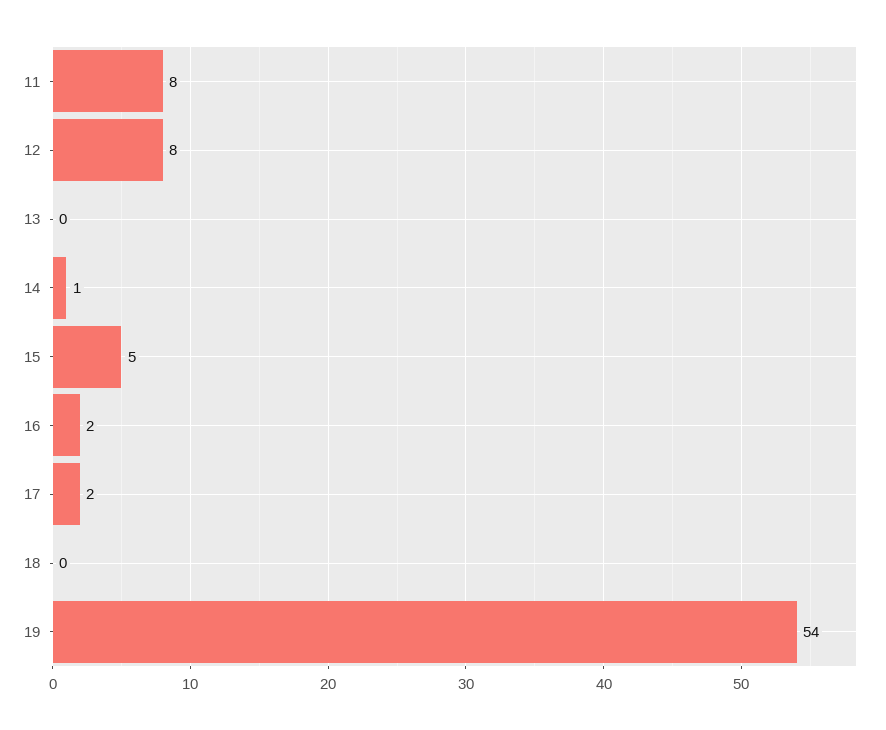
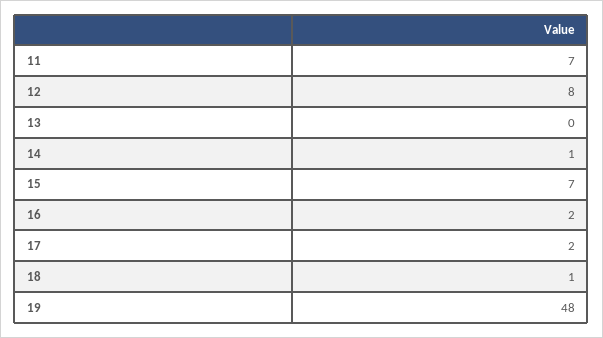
  {
-   "11": 8,
+   "11": 7,
    "12": 8,
    "13": 0,
    "14": 1,
-   "15": 5,
+   "15": 7,
    "16": 2,
    "17": 2,
-   "18": 0,
+   "18": 1,
-   "19": 54
+   "19": 48
  }

